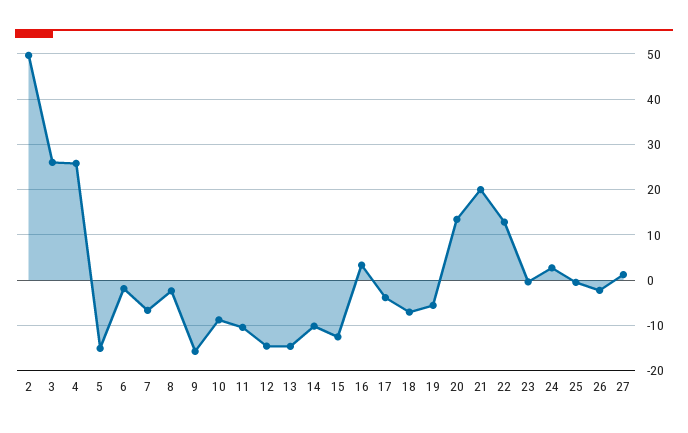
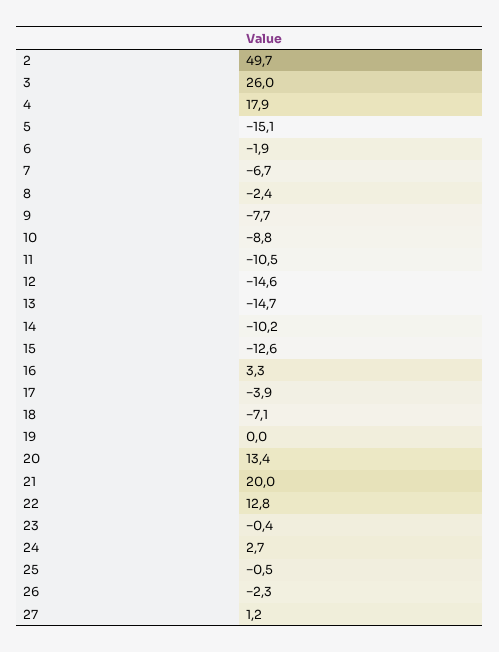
  {
    "2": 49.7,
    "3": 26,
-   "4": 26,
+   "4": 17.9,
    "5": -15.1,
    "6": -1.9,
    "7": -6.7,
    "8": -2.4,
-   "9": -16,
+   "9": -7.7,
    "10": -8.8,
    "11": -10.5,
    "12": -14.6,
    "13": -14.7,
    "14": -10.2,
    "15": -12.6,
    "16": 3.3,
    "17": -3.9,
    "18": -7.1,
-   "19": -6,
+   "19": 0,
    "20": 13.4,
    "21": 20,
    "22": 12.8,
    "23": -0.4,
    "24": 2.7,
    "25": -0.5,
    "26": -2.3,
    "27": 1.2
  }

